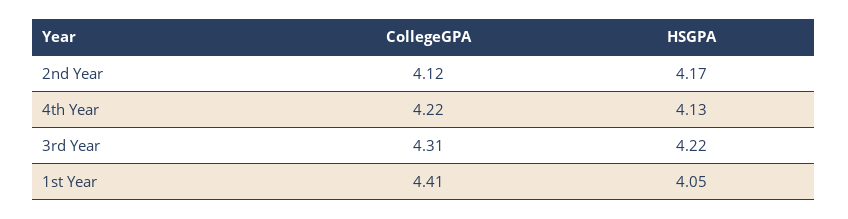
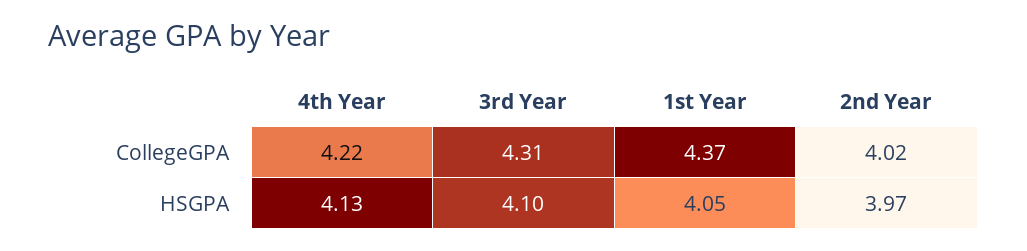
  {
    "CollegeGPA": {
-     "2nd Year": 4.12,
+     "2nd Year": 4.02,
      "4th Year": 4.22,
      "3rd Year": 4.31,
-     "1st Year": 4.41
+     "1st Year": 4.37
    },
    "HSGPA": {
-     "2nd Year": 4.17,
+     "2nd Year": 3.97,
      "4th Year": 4.13,
-     "3rd Year": 4.22,
+     "3rd Year": 4.1,
      "1st Year": 4.05
    }
  }

